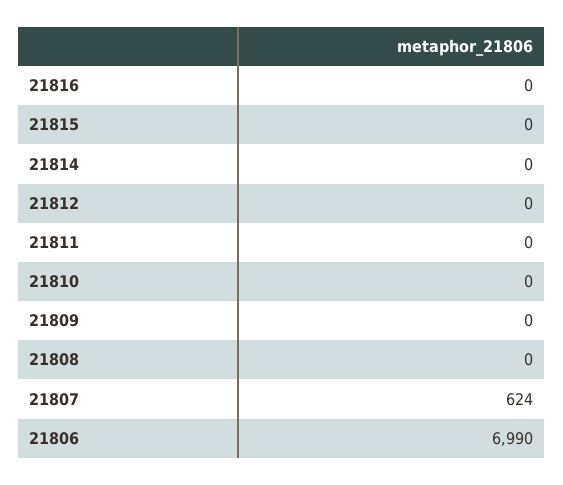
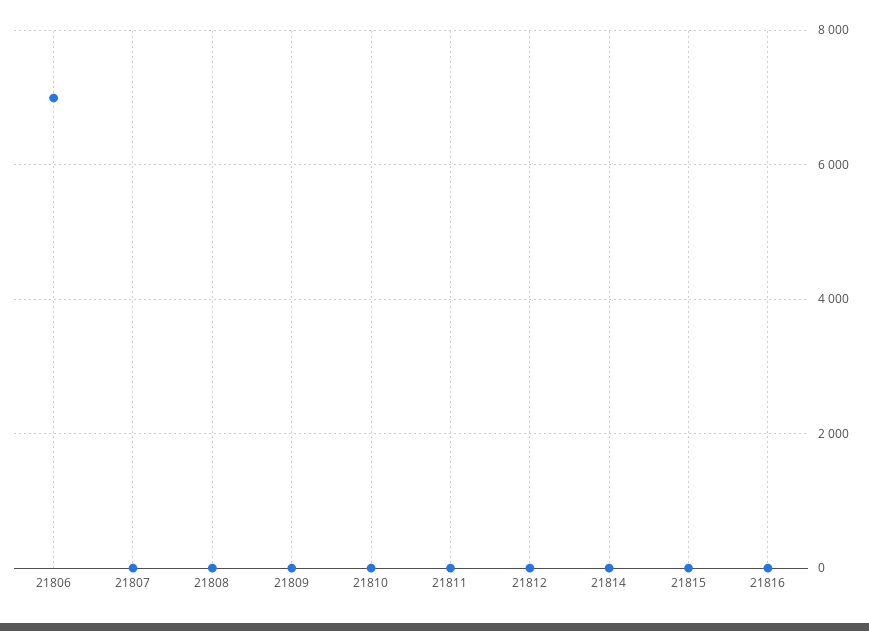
  {
    "21816": 0,
    "21815": 0,
    "21814": 0,
    "21812": 0,
    "21811": 0,
    "21810": 0,
    "21809": 0,
    "21808": 0,
-   "21807": 624,
+   "21807": 0,
    "21806": 6990
  }

